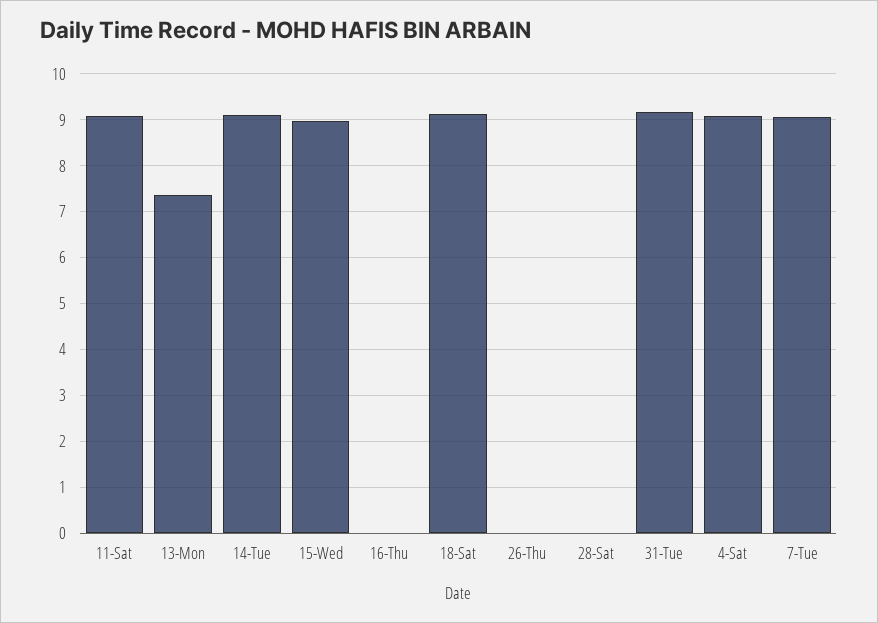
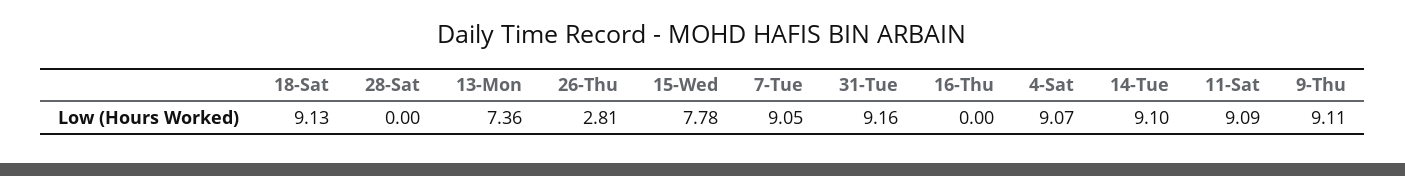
  {
    "11-Sat": 9.09,
    "13-Mon": 7.36,
    "14-Tue": 9.1,
-   "15-Wed": 9,
+   "15-Wed": 7.78,
    "16-Thu": 0,
    "18-Sat": 9.13,
-   "26-Thu": 0,
+   "26-Thu": 2.81,
    "28-Sat": 0,
    "31-Tue": 9.16,
    "4-Sat": 9.07,
-   "7-Tue": 9.05
+   "7-Tue": 9.05,
+   "9-Thu": 9.11
  }

